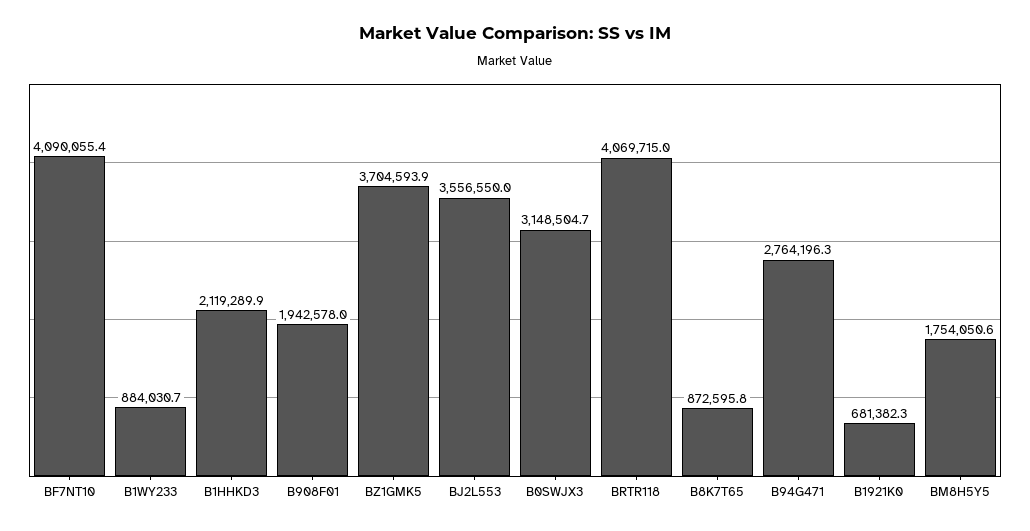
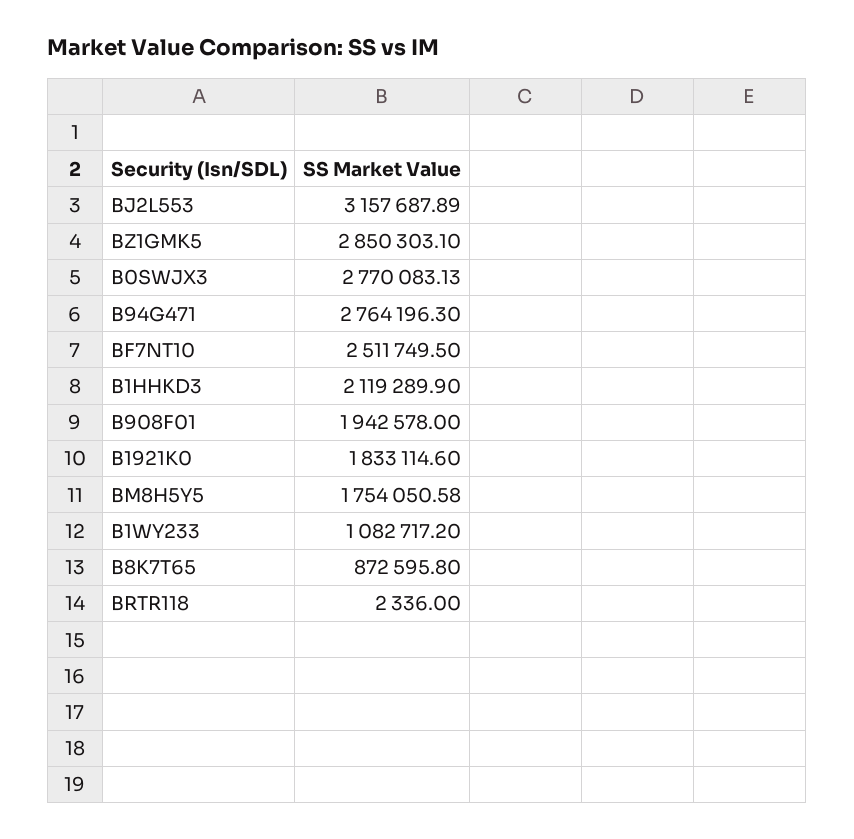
  {
-   "BF7NT10": 4090055.4,
+   "BF7NT10": 2511749.5,
-   "B1WY233": 884030.7,
+   "B1WY233": 1082717.2,
    "B1HHKD3": 2119289.9,
    "B908F01": 1942578,
-   "BZ1GMK5": 3704593.9,
+   "BZ1GMK5": 2850303.1,
-   "BJ2L553": 3556550,
+   "BJ2L553": 3157687.89,
-   "B0SWJX3": 3148504.7,
+   "B0SWJX3": 2770083.13,
-   "BRTR118": 4069715,
+   "BRTR118": 2336,
    "B8K7T65": 872595.8,
    "B94G471": 2764196.3,
-   "B1921K0": 681382.3,
+   "B1921K0": 1833114.6,
    "BM8H5Y5": 1754050.58
  }

